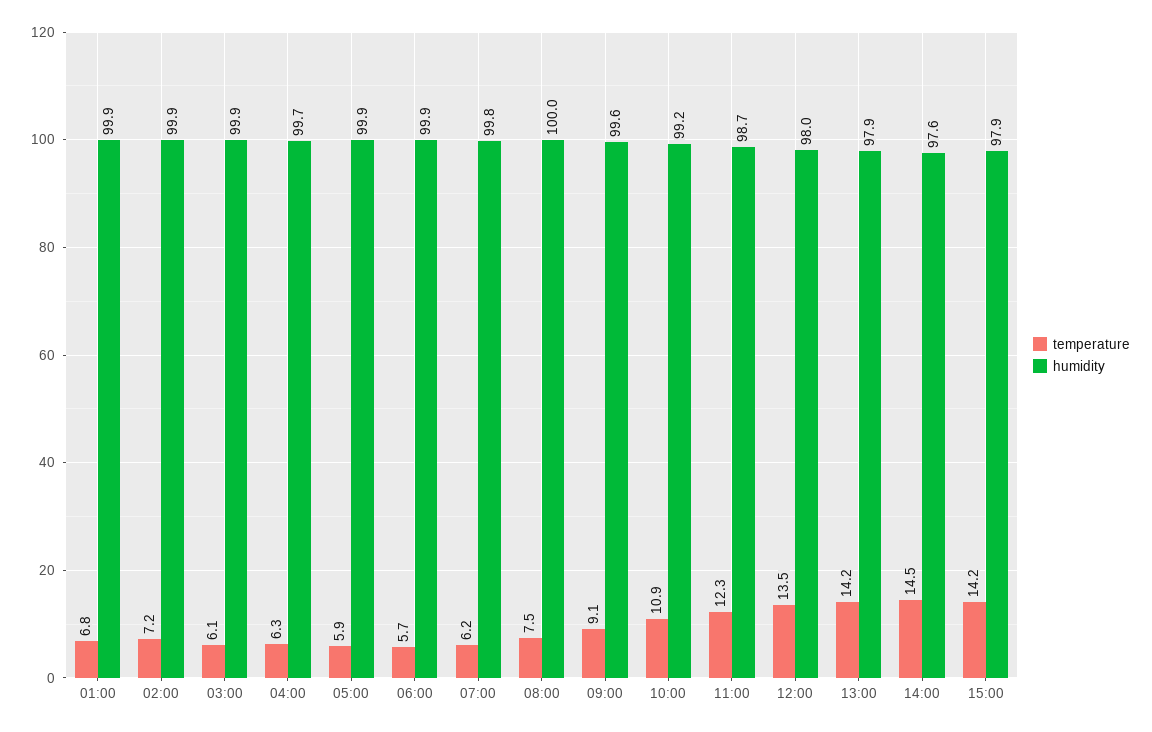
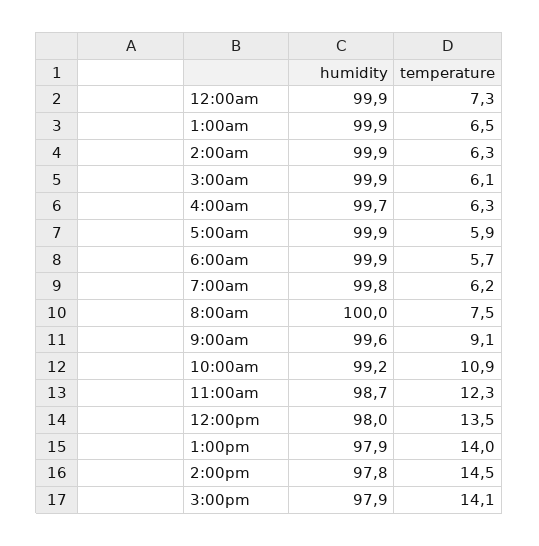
  {
    "temperature": {
-     "01:00": 6.8,
+     "01:00": 6.5,
-     "02:00": 7.2,
+     "02:00": 6.3,
      "03:00": 6.1,
      "04:00": 6.3,
      "05:00": 5.9,
      "06:00": 5.7,
      "07:00": 6.2,
      "08:00": 7.5,
      "09:00": 9.1,
      "10:00": 10.9,
      "11:00": 12.3,
      "12:00": 13.5,
-     "13:00": 14.2,
+     "13:00": 14,
      "14:00": 14.5,
-     "15:00": 14.2
+     "15:00": 14.1,
+     "12:00am": 7.3
    },
    "humidity": {
      "01:00": 99.9,
      "02:00": 99.9,
      "03:00": 99.9,
      "04:00": 99.7,
      "05:00": 99.9,
      "06:00": 99.9,
      "07:00": 99.8,
      "08:00": 100,
      "09:00": 99.6,
      "10:00": 99.2,
      "11:00": 98.7,
      "12:00": 98,
      "13:00": 97.9,
-     "14:00": 97.6,
+     "14:00": 97.8,
-     "15:00": 97.9
+     "15:00": 97.9,
+     "12:00am": 99.9
    }
  }

